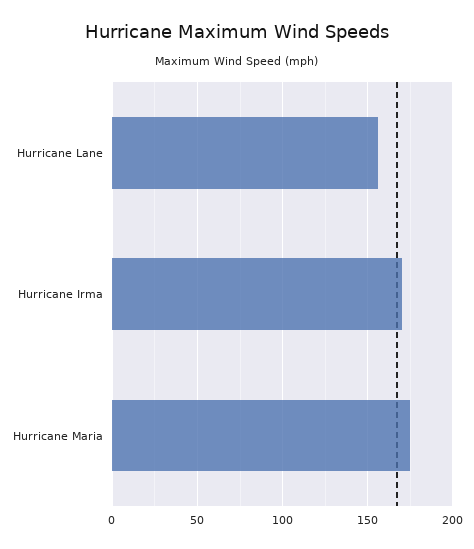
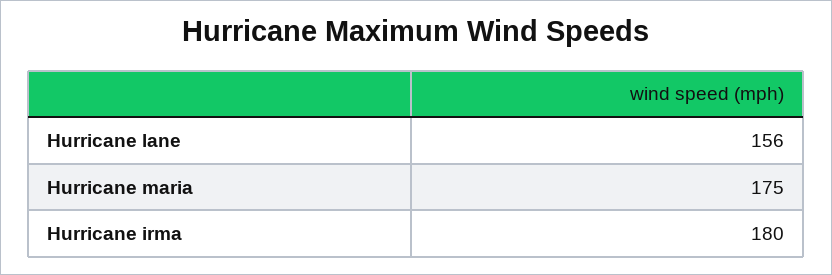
  {
    "Hurricane Lane": 156,
-   "Hurricane Irma": 170,
+   "Hurricane Irma": 180,
    "Hurricane Maria": 175
  }

